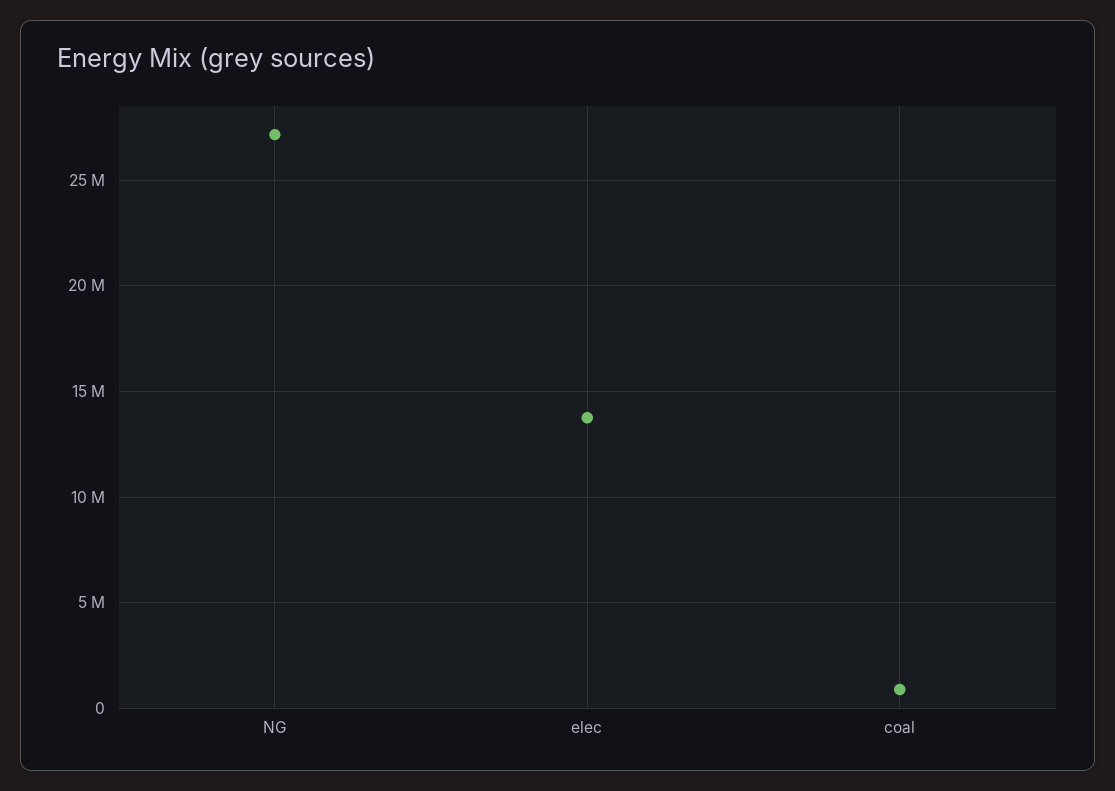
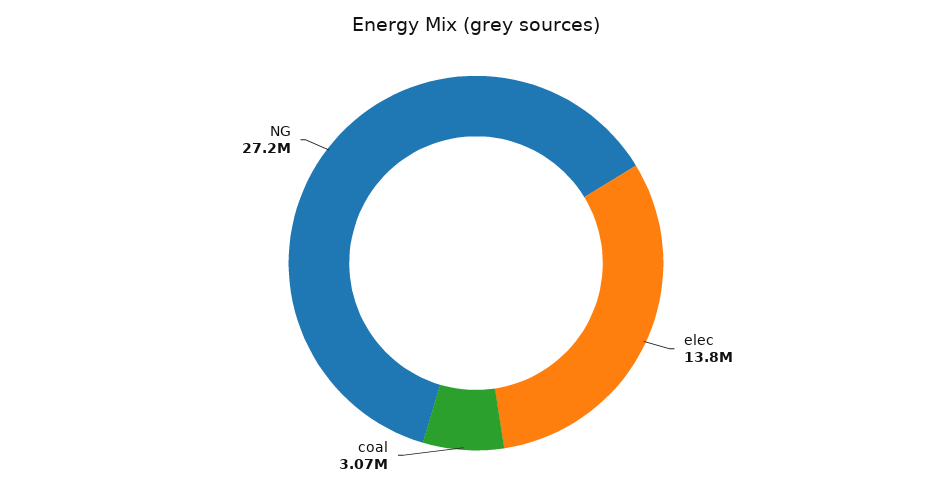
  {
    "NG": 27200000,
    "elec": 13800000,
-   "coal": 1000000
+   "coal": 3070000
  }

